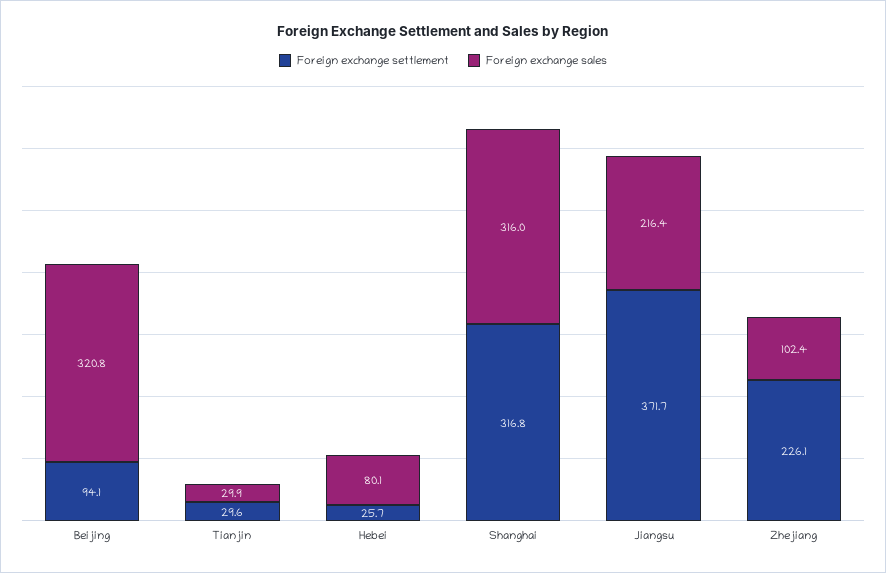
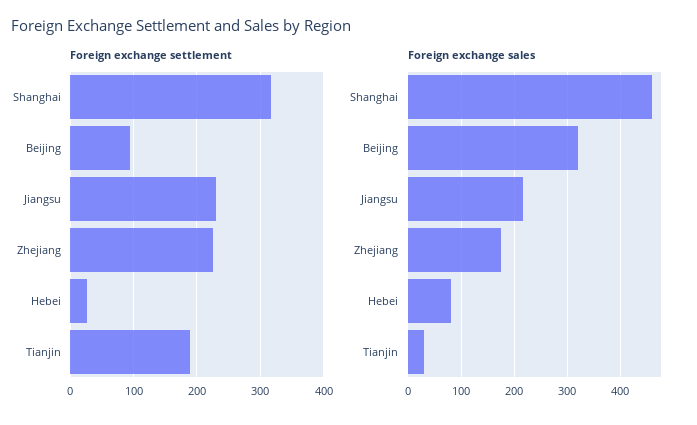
  {
    "Foreign exchange settlement": {
      "Beijing": 94.1,
-     "Tianjin": 29.6,
+     "Tianjin": 190,
      "Hebei": 25.7,
      "Shanghai": 316.8,
-     "Jiangsu": 371.7,
+     "Jiangsu": 230,
      "Zhejiang": 226.1
    },
    "Foreign exchange sales": {
      "Beijing": 320.8,
      "Tianjin": 29.9,
      "Hebei": 80.1,
-     "Shanghai": 316,
+     "Shanghai": 460,
      "Jiangsu": 216.4,
-     "Zhejiang": 102.4
+     "Zhejiang": 180
    }
  }

